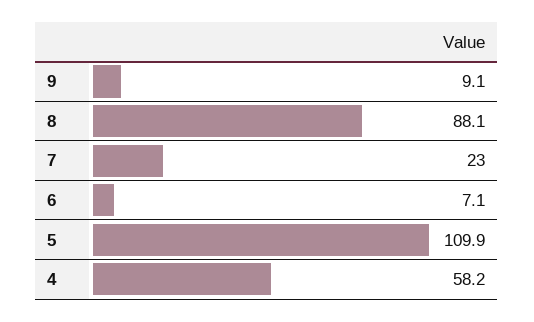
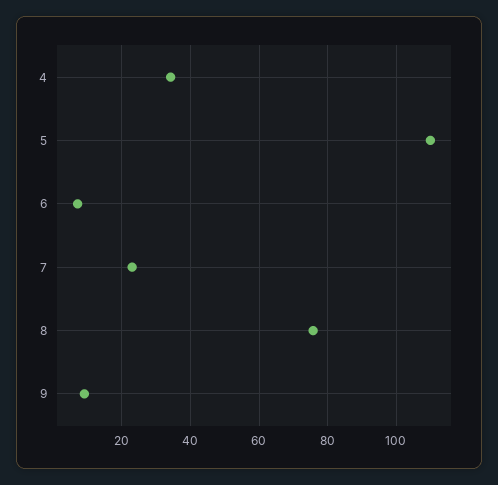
  {
    "9": 9.1,
-   "8": 88.1,
+   "8": 76,
    "7": 23,
    "6": 7.1,
    "5": 109.9,
-   "4": 58.2
+   "4": 34
  }

